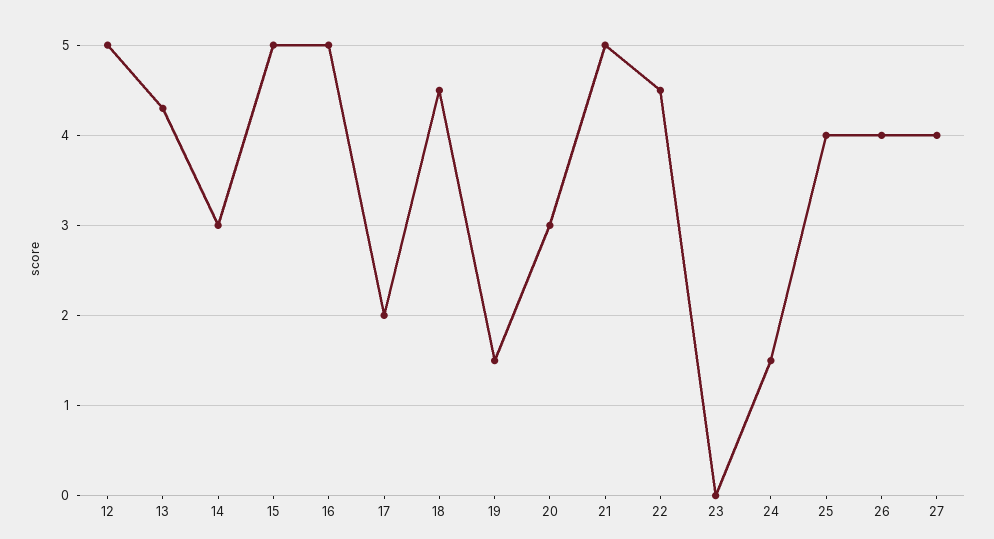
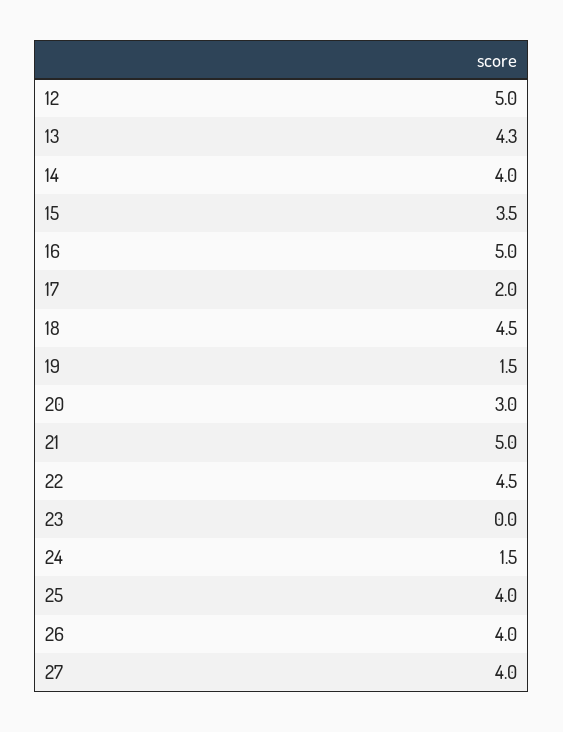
  {
    "12": 5,
    "13": 4.3,
-   "14": 3,
+   "14": 4,
-   "15": 5,
+   "15": 3.5,
    "16": 5,
    "17": 2,
    "18": 4.5,
    "19": 1.5,
    "20": 3,
    "21": 5,
    "22": 4.5,
    "23": 0,
    "24": 1.5,
    "25": 4,
    "26": 4,
    "27": 4
  }

